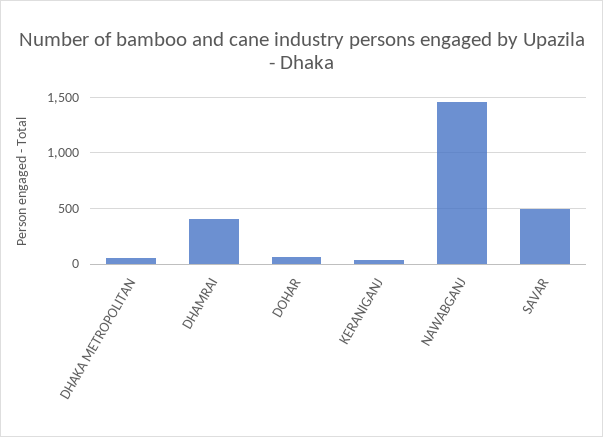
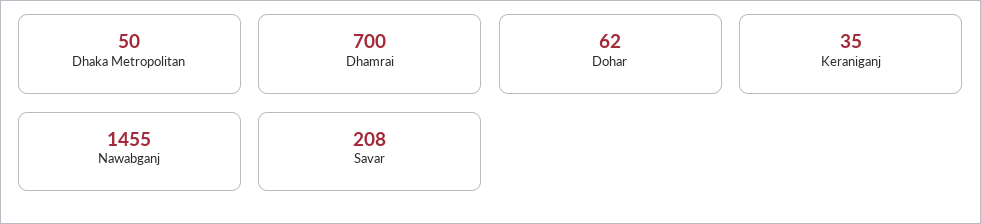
  {
    "DHAKA METROPOLITAN": 50,
-   "DHAMRAI": 400,
+   "DHAMRAI": 700,
    "DOHAR": 62,
    "KERANIGANJ": 35,
    "NAWABGANJ": 1455,
-   "SAVAR": 500
+   "SAVAR": 208
  }

